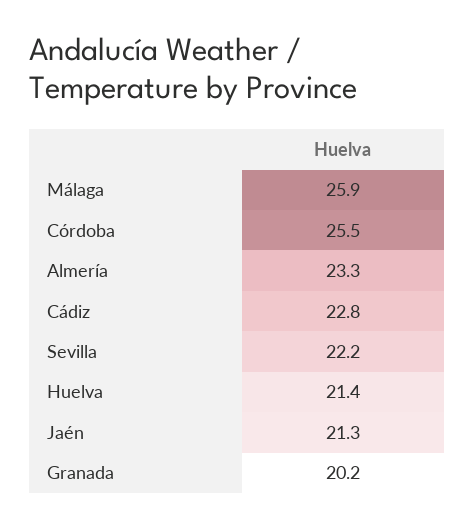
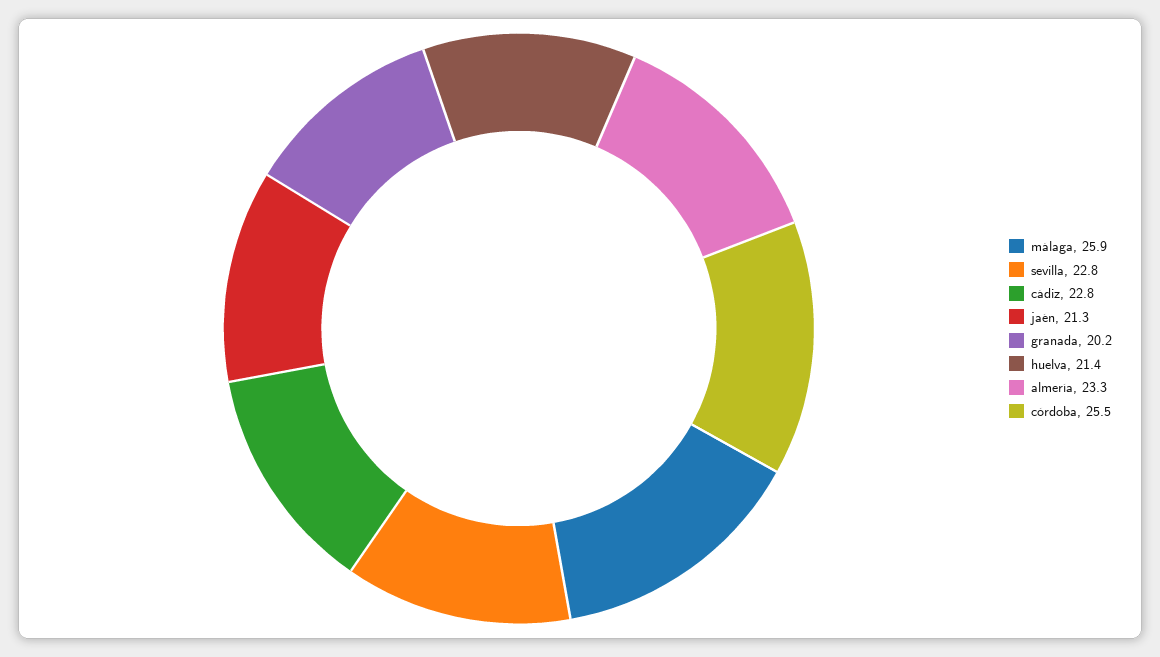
  {
    "Málaga": 25.9,
    "Córdoba": 25.5,
    "Almería": 23.3,
    "Cádiz": 22.8,
-   "Sevilla": 22.2,
+   "Sevilla": 22.8,
    "Huelva": 21.4,
    "Jaén": 21.3,
    "Granada": 20.2
  }

